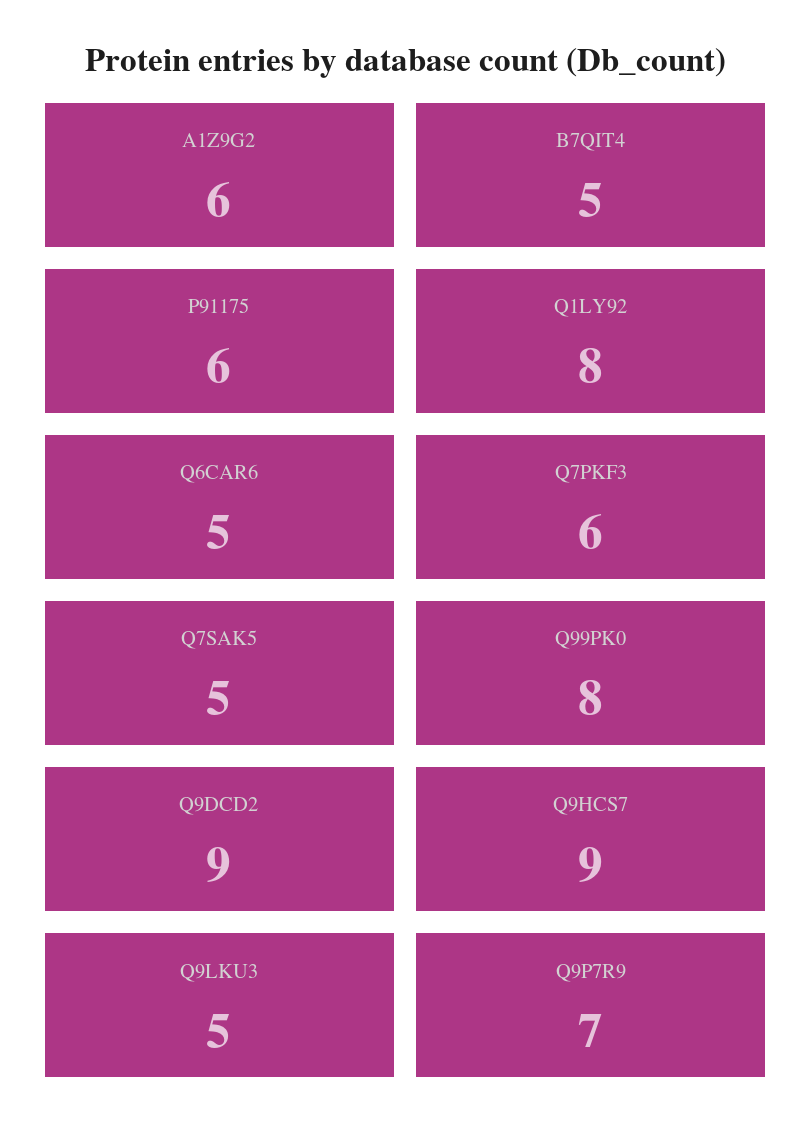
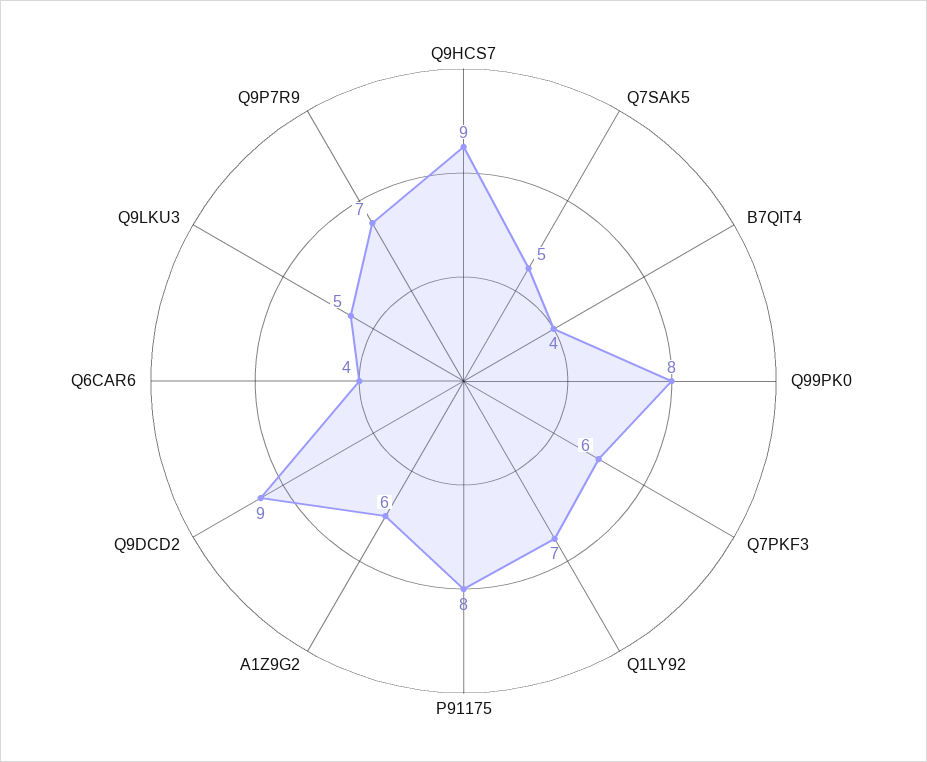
  {
    "A1Z9G2": 6,
-   "B7QIT4": 5,
+   "B7QIT4": 4,
-   "P91175": 6,
+   "P91175": 8,
-   "Q1LY92": 8,
+   "Q1LY92": 7,
-   "Q6CAR6": 5,
+   "Q6CAR6": 4,
    "Q7PKF3": 6,
    "Q7SAK5": 5,
    "Q99PK0": 8,
    "Q9DCD2": 9,
    "Q9HCS7": 9,
    "Q9LKU3": 5,
    "Q9P7R9": 7
  }

